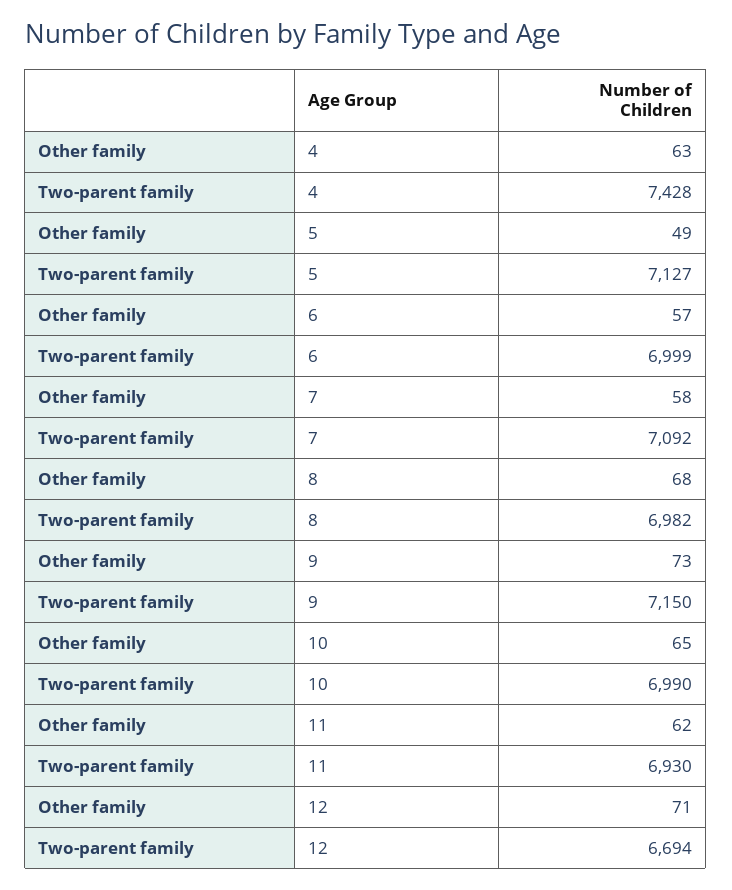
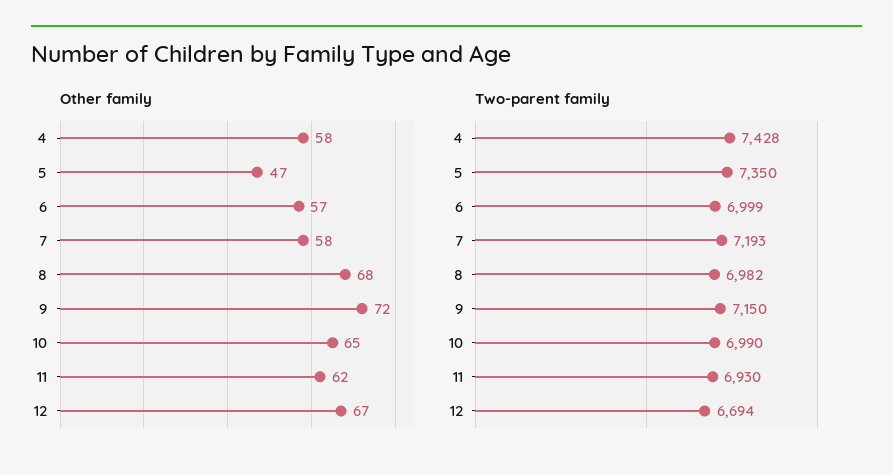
  {
    "Other family": {
-     "4": 63,
+     "4": 58,
-     "5": 49,
+     "5": 47,
      "6": 57,
      "7": 58,
      "8": 68,
-     "9": 73,
+     "9": 72,
      "10": 65,
      "11": 62,
-     "12": 71
+     "12": 67
    },
    "Two-parent family": {
      "4": 7428,
-     "5": 7127,
+     "5": 7350,
      "6": 6999,
-     "7": 7092,
+     "7": 7193,
      "8": 6982,
      "9": 7150,
      "10": 6990,
      "11": 6930,
      "12": 6694
    }
  }

